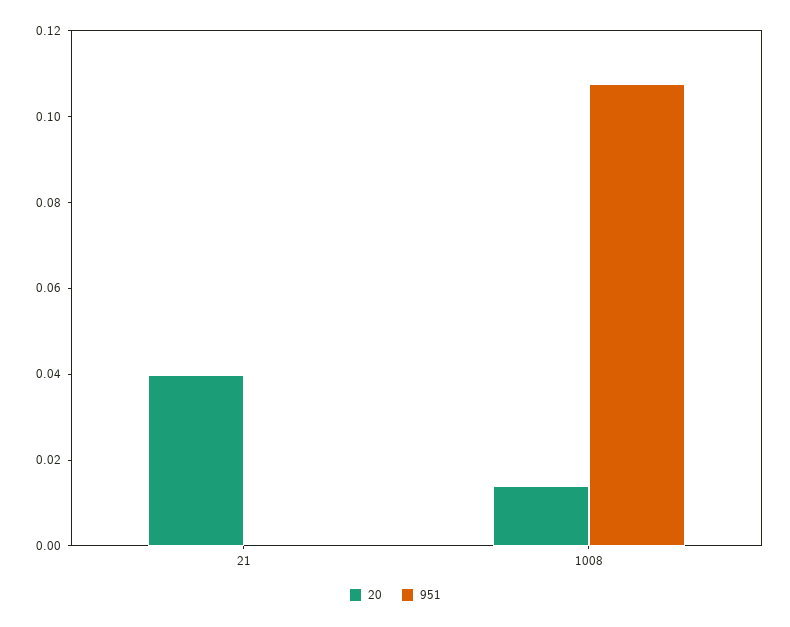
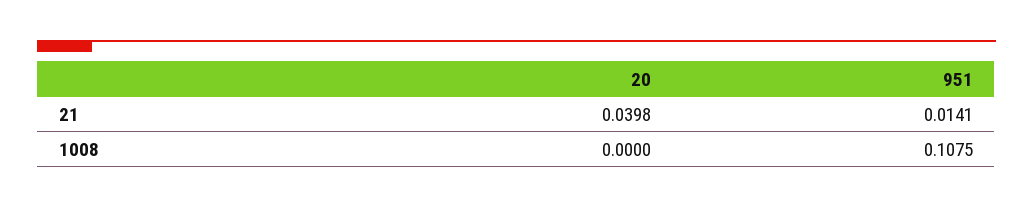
  {
    "20": {
      "21": 0.0398,
-     "1008": 0.015
+     "1008": 0
    },
    "951": {
-     "21": 0,
+     "21": 0.0141,
      "1008": 0.1075
    }
  }

